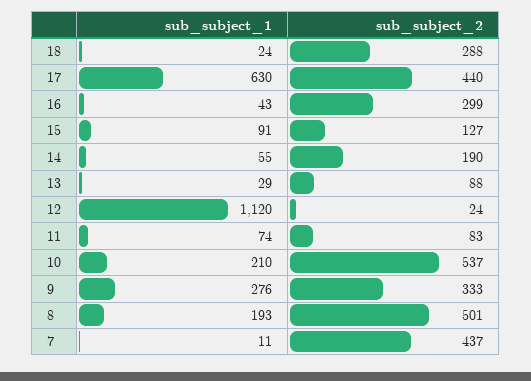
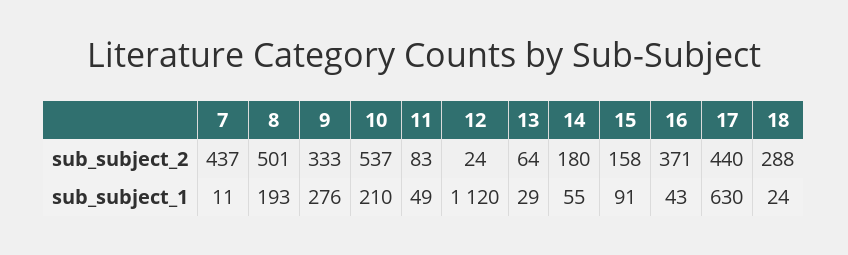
  {
    "sub_subject_1": {
      "18": 24,
      "17": 630,
      "16": 43,
      "15": 91,
      "14": 55,
      "13": 29,
      "12": 1120,
-     "11": 74,
+     "11": 49,
      "10": 210,
      "9": 276,
      "8": 193,
      "7": 11
    },
    "sub_subject_2": {
      "18": 288,
      "17": 440,
-     "16": 299,
+     "16": 371,
-     "15": 127,
+     "15": 158,
-     "14": 190,
+     "14": 180,
-     "13": 88,
+     "13": 64,
      "12": 24,
      "11": 83,
      "10": 537,
      "9": 333,
      "8": 501,
      "7": 437
    }
  }

